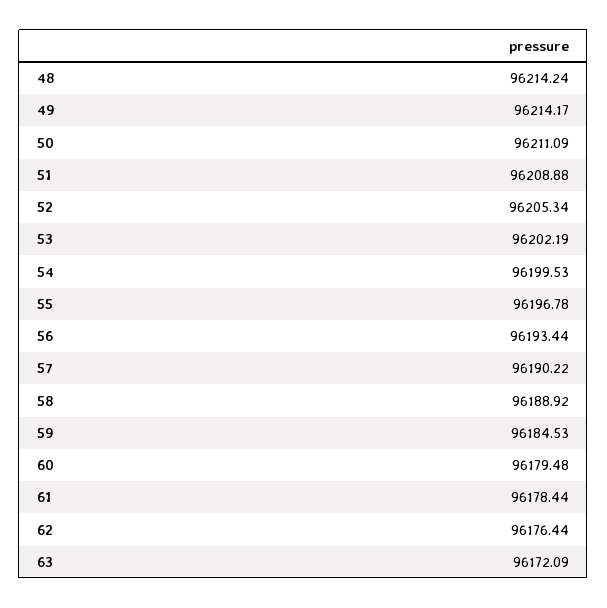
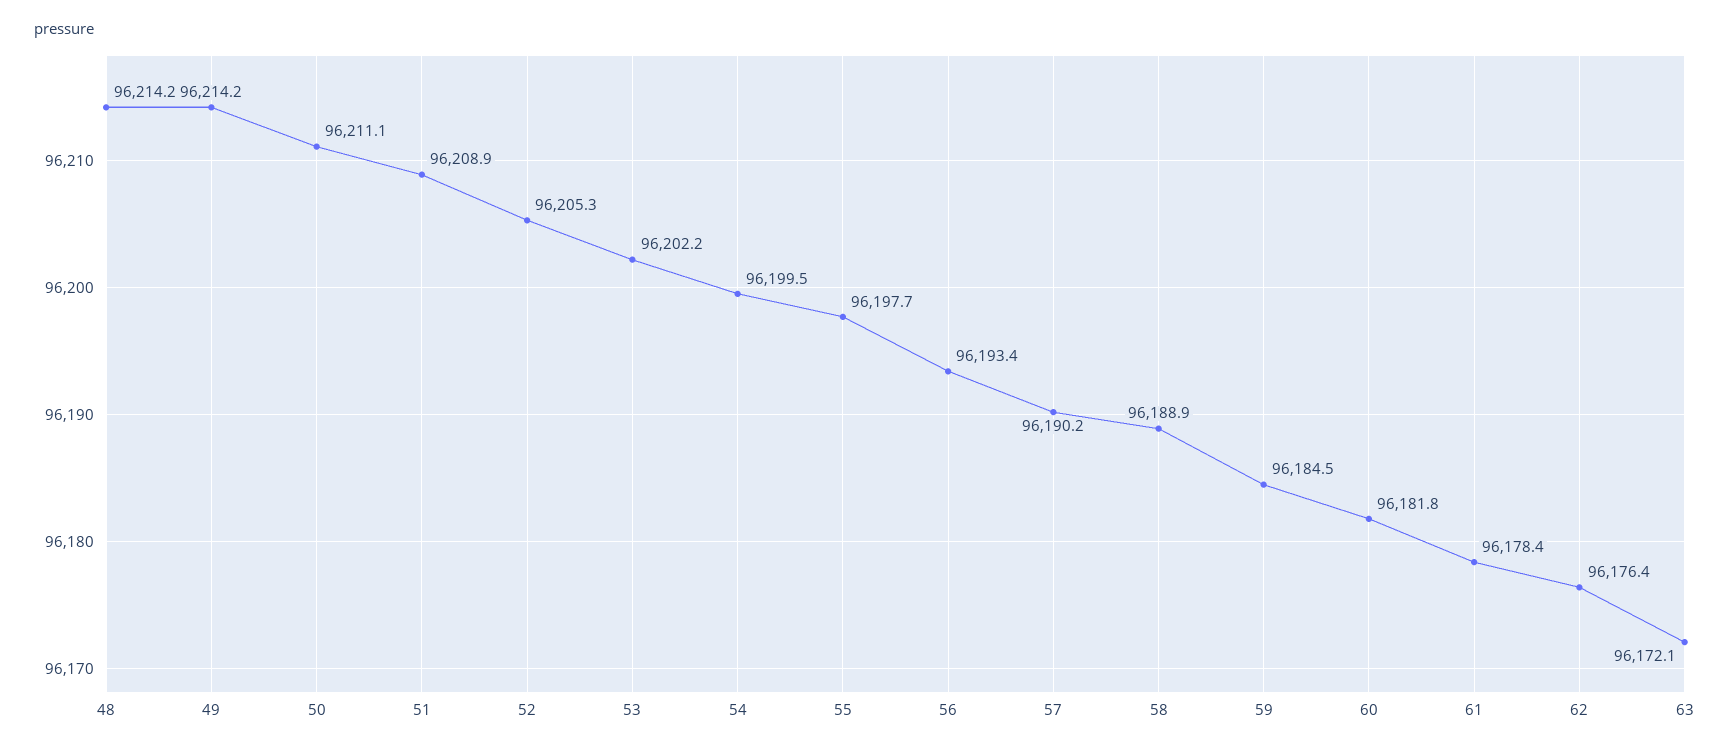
  {
    "48": 96214.24,
    "49": 96214.17,
    "50": 96211.09,
    "51": 96208.88,
    "52": 96205.34,
    "53": 96202.19,
    "54": 96199.53,
-   "55": 96196.78,
+   "55": 96197.7,
    "56": 96193.44,
    "57": 96190.22,
    "58": 96188.92,
    "59": 96184.53,
-   "60": 96179.48,
+   "60": 96181.8,
    "61": 96178.44,
    "62": 96176.44,
    "63": 96172.09
  }

